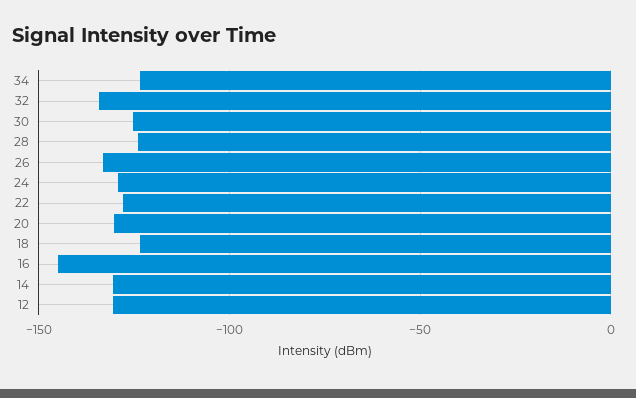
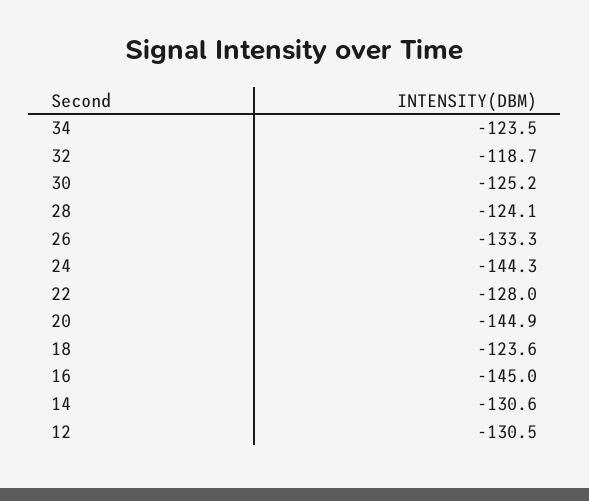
  {
    "34": -123.5,
-   "32": -135,
+   "32": -118.7,
    "30": -125.2,
    "28": -124.1,
    "26": -133.3,
-   "24": -130,
+   "24": -144.3,
    "22": -128,
-   "20": -130,
+   "20": -144.9,
    "18": -123.6,
    "16": -145,
    "14": -130.6,
    "12": -130.5
  }

